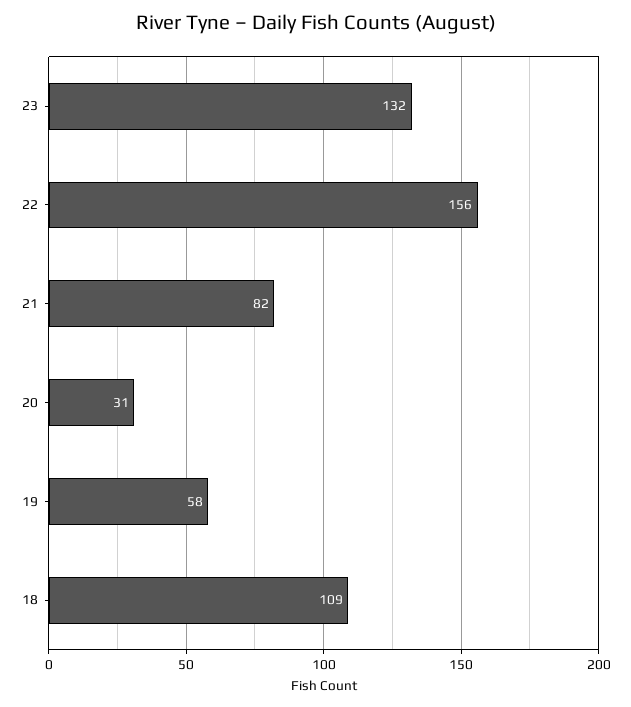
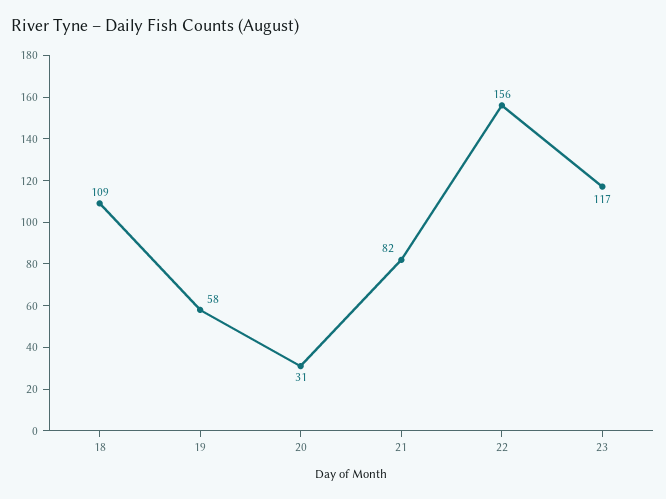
  {
-   "23": 132,
+   "23": 117,
    "22": 156,
    "21": 82,
    "20": 31,
    "19": 58,
    "18": 109
  }

